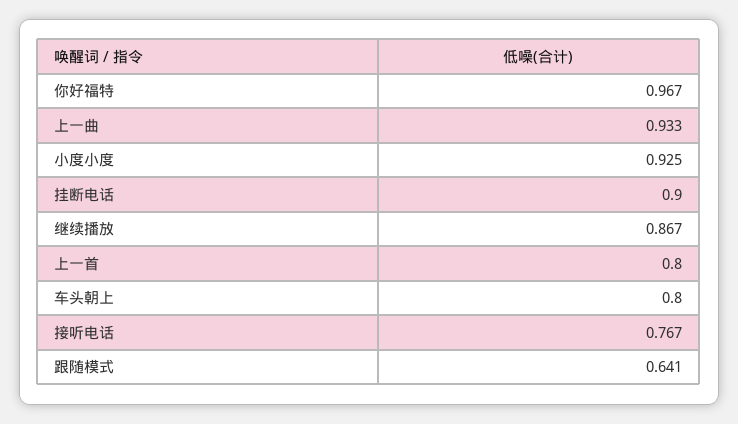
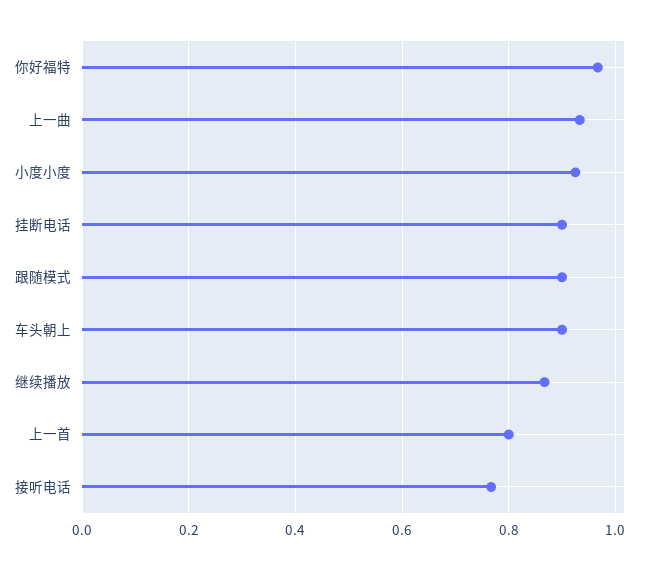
  {
    "你好福特": 0.967,
    "上一曲": 0.933,
    "小度小度": 0.925,
    "挂断电话": 0.9,
    "继续播放": 0.867,
    "上一首": 0.8,
-   "车头朝上": 0.8,
+   "车头朝上": 0.9,
    "接听电话": 0.767,
-   "跟随模式": 0.641
+   "跟随模式": 0.9
  }

